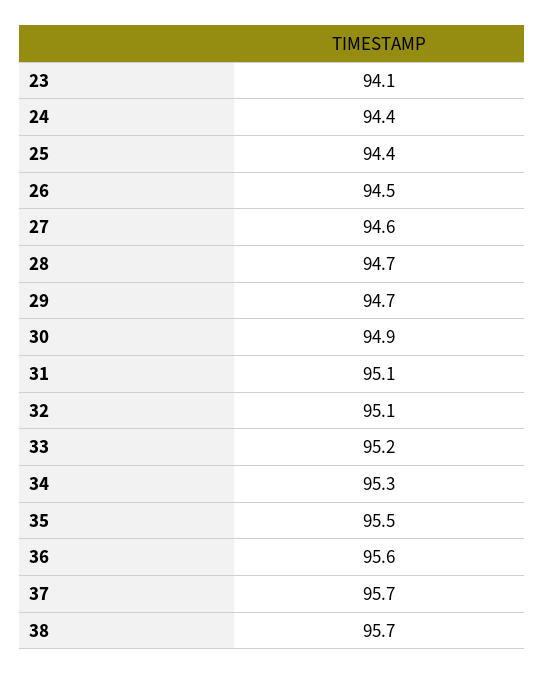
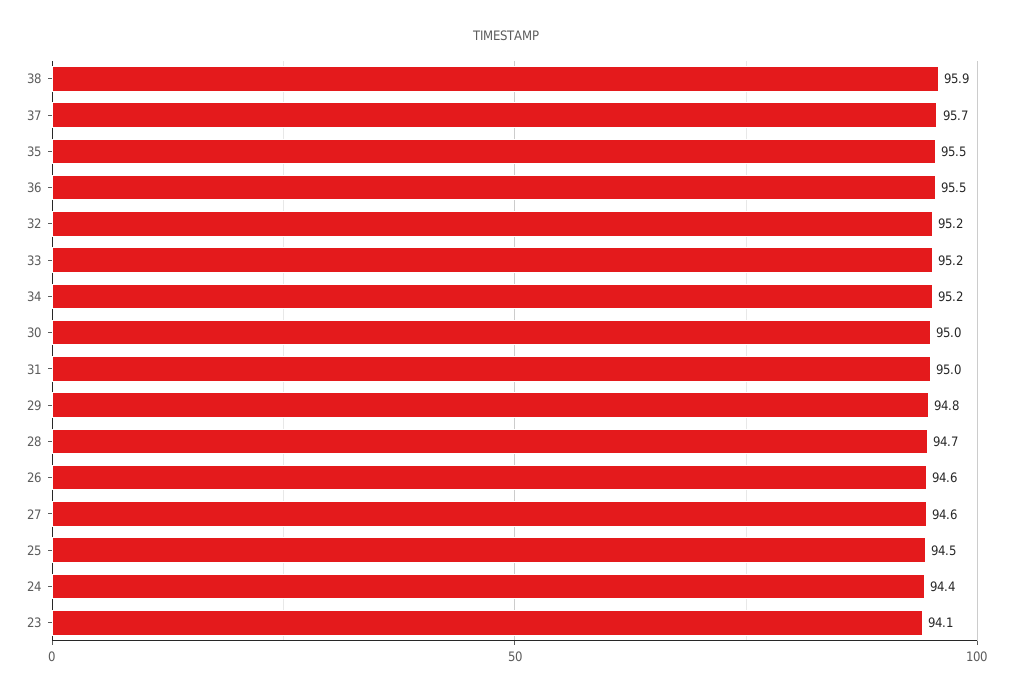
  {
    "23": 94.1,
    "24": 94.4,
-   "25": 94.4,
+   "25": 94.5,
-   "26": 94.5,
+   "26": 94.6,
    "27": 94.6,
    "28": 94.7,
-   "29": 94.7,
+   "29": 94.8,
-   "30": 94.9,
+   "30": 95,
-   "31": 95.1,
+   "31": 95,
-   "32": 95.1,
+   "32": 95.2,
    "33": 95.2,
-   "34": 95.3,
+   "34": 95.2,
    "35": 95.5,
-   "36": 95.6,
+   "36": 95.5,
    "37": 95.7,
-   "38": 95.7
+   "38": 95.9
  }

